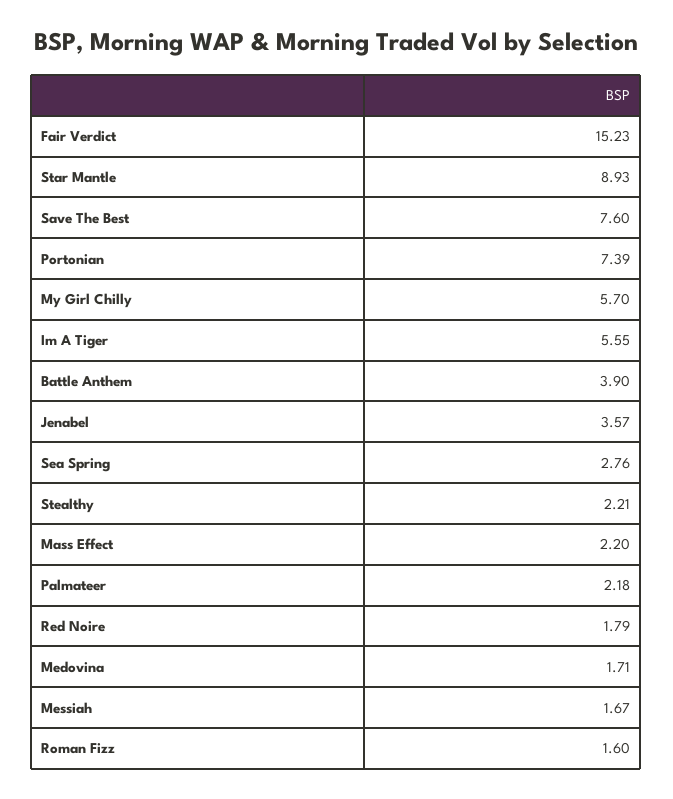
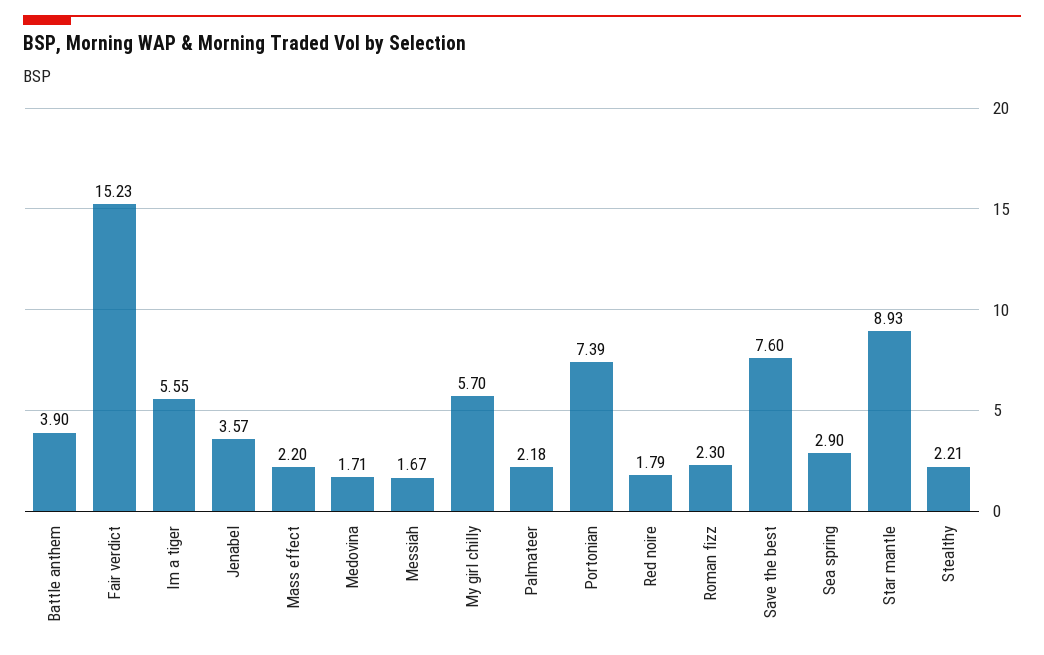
  {
    "Fair Verdict": 15.23,
    "Star Mantle": 8.93,
    "Save The Best": 7.6,
    "Portonian": 7.39,
    "My Girl Chilly": 5.7,
    "Im A Tiger": 5.55,
    "Battle Anthem": 3.9,
    "Jenabel": 3.57,
-   "Sea Spring": 2.76,
+   "Sea Spring": 2.9,
    "Stealthy": 2.21,
    "Mass Effect": 2.2,
    "Palmateer": 2.18,
    "Red Noire": 1.79,
    "Medovina": 1.71,
    "Messiah": 1.67,
-   "Roman Fizz": 1.6
+   "Roman Fizz": 2.3
  }

